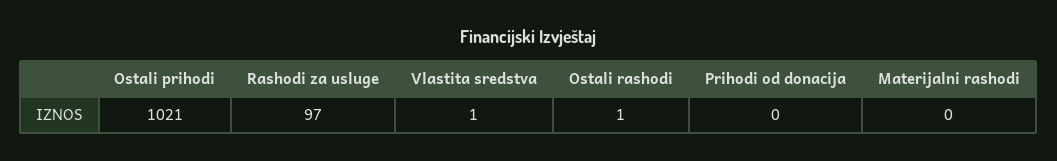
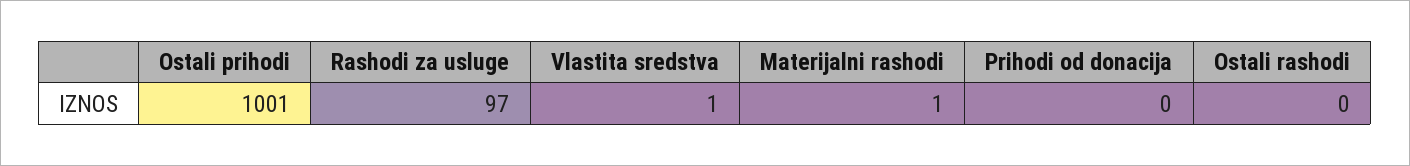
  {
-   "Ostali prihodi": 1021,
+   "Ostali prihodi": 1001,
    "Rashodi za usluge": 97,
    "Vlastita sredstva": 1,
-   "Ostali rashodi": 1,
+   "Ostali rashodi": 0,
    "Prihodi od donacija": 0,
-   "Materijalni rashodi": 0
+   "Materijalni rashodi": 1
  }

